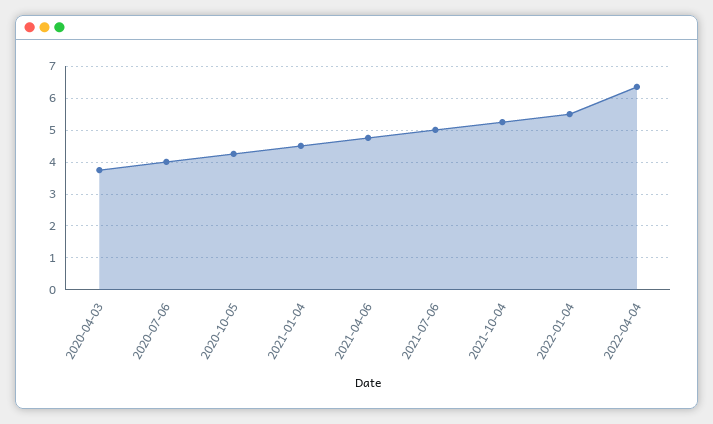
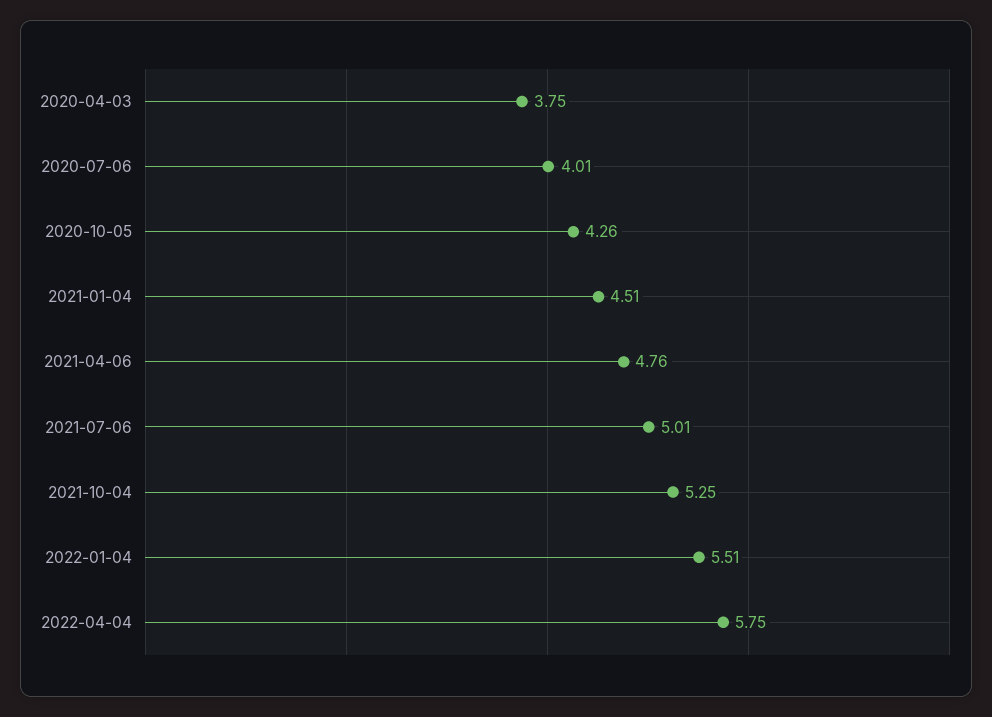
  {
    "2020-04-03": 3.75,
    "2020-07-06": 4.01,
    "2020-10-05": 4.26,
    "2021-01-04": 4.51,
    "2021-04-06": 4.76,
    "2021-07-06": 5.01,
    "2021-10-04": 5.25,
    "2022-01-04": 5.51,
-   "2022-04-04": 6.4
+   "2022-04-04": 5.75
  }

